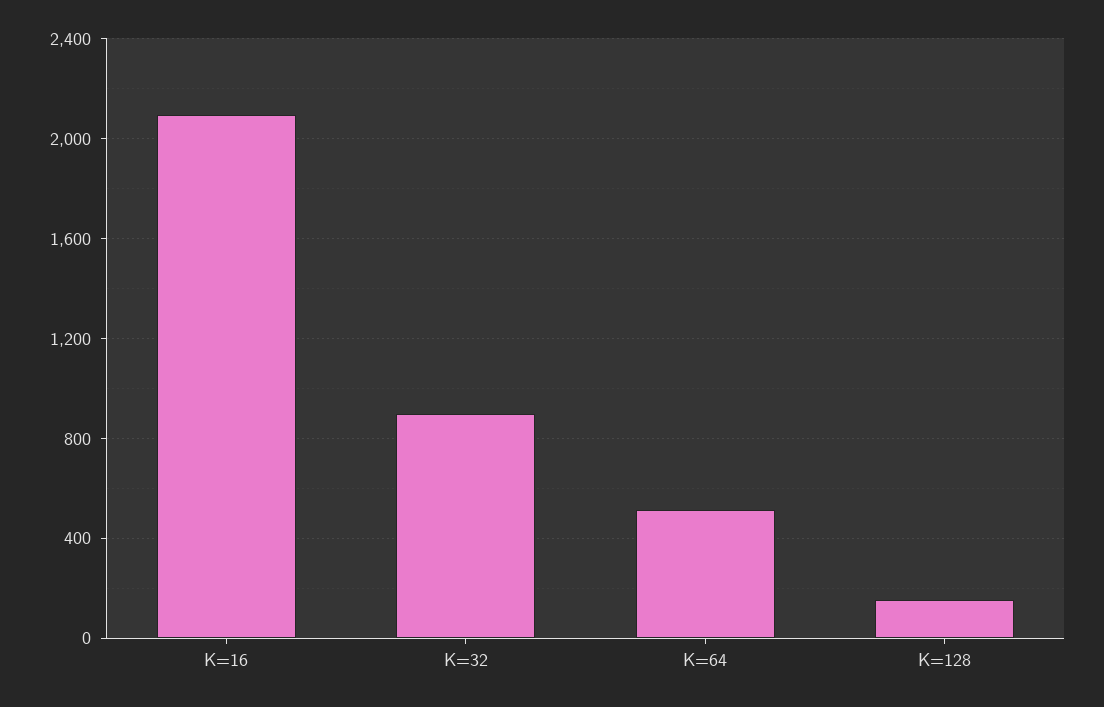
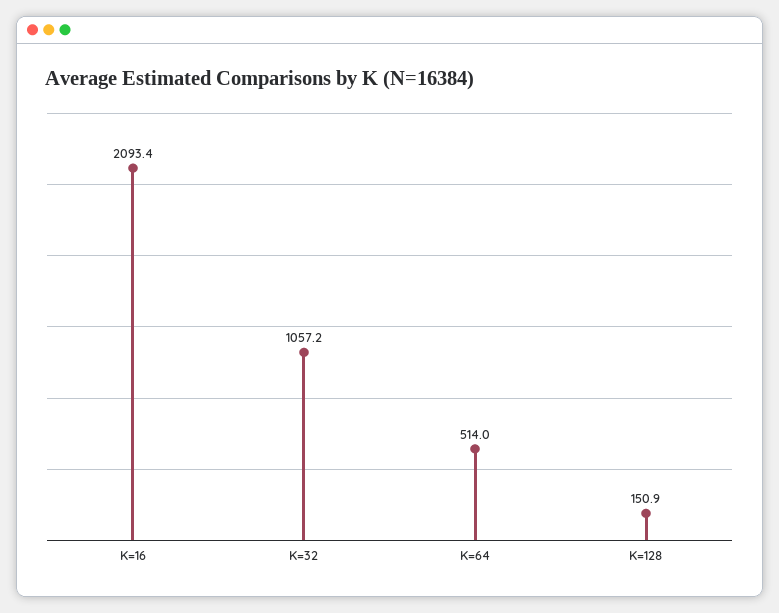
  {
    "K=16": 2093.4,
-   "K=32": 900,
+   "K=32": 1057.2,
    "K=64": 514,
    "K=128": 150.9
  }

